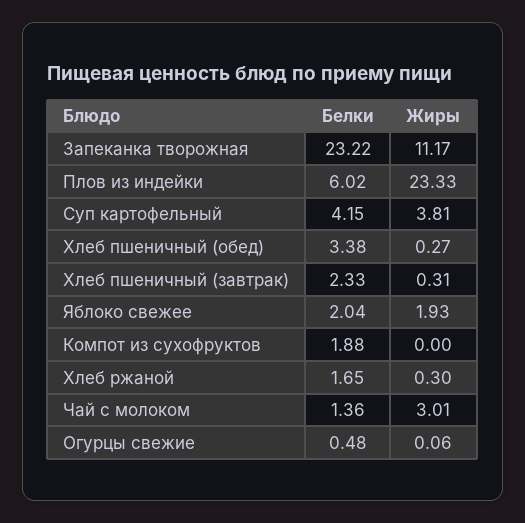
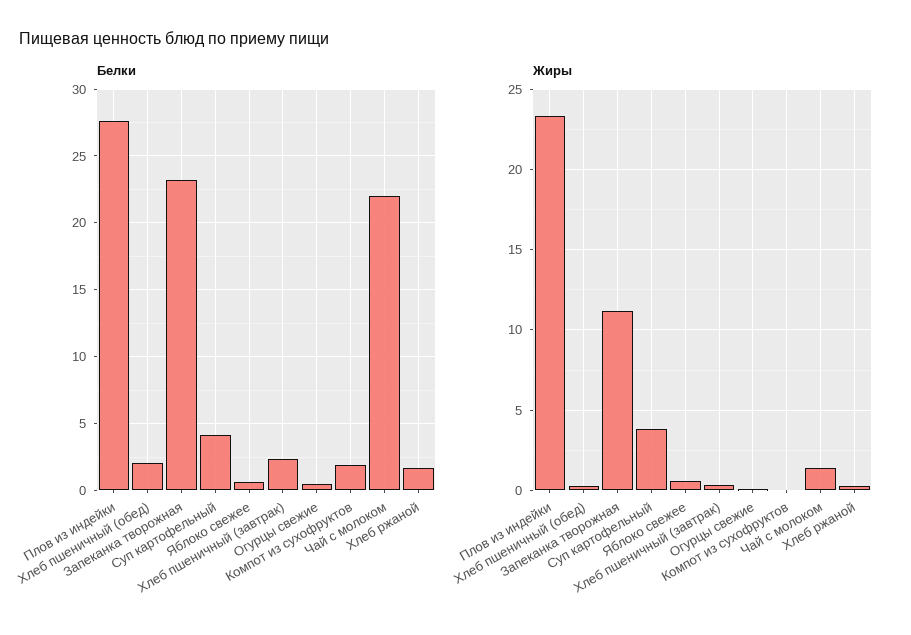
  {
    "Белки": {
      "Запеканка творожная": 23.22,
-     "Плов из индейки": 6.02,
+     "Плов из индейки": 27.5,
      "Суп картофельный": 4.15,
-     "Хлеб пшеничный (обед)": 3.38,
+     "Хлеб пшеничный (обед)": 2,
      "Хлеб пшеничный (завтрак)": 2.33,
-     "Яблоко свежее": 2.04,
+     "Яблоко свежее": 0.5,
      "Компот из сухофруктов": 1.88,
      "Хлеб ржаной": 1.65,
-     "Чай с молоком": 1.36,
+     "Чай с молоком": 22,
      "Огурцы свежие": 0.48
    },
    "Жиры": {
      "Запеканка творожная": 11.17,
      "Плов из индейки": 23.33,
      "Суп картофельный": 3.81,
      "Хлеб пшеничный (обед)": 0.27,
      "Хлеб пшеничный (завтрак)": 0.31,
-     "Яблоко свежее": 1.93,
+     "Яблоко свежее": 0.5,
      "Компот из сухофруктов": 0,
      "Хлеб ржаной": 0.3,
-     "Чай с молоком": 3.01,
+     "Чай с молоком": 1.5,
      "Огурцы свежие": 0.06
    }
  }

